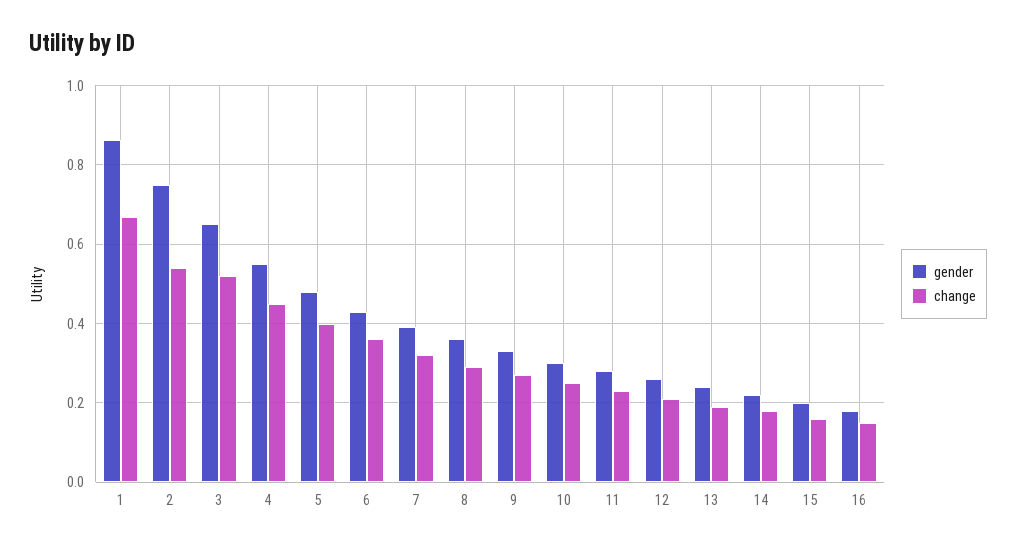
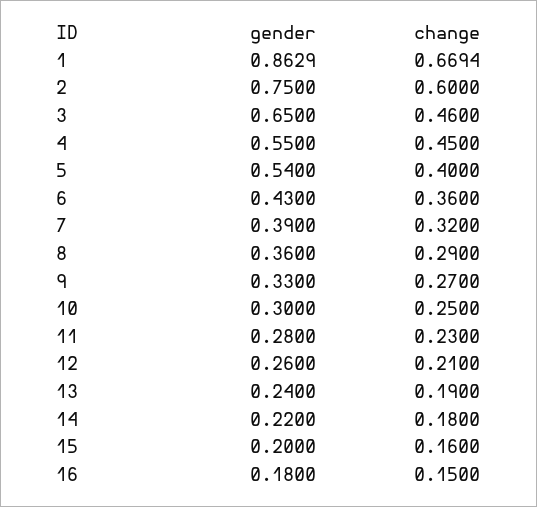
  {
    "gender": {
      "1": 0.8629,
      "2": 0.75,
      "3": 0.65,
      "4": 0.55,
-     "5": 0.48,
+     "5": 0.54,
      "6": 0.43,
      "7": 0.39,
      "8": 0.36,
      "9": 0.33,
      "10": 0.3,
      "11": 0.28,
      "12": 0.26,
      "13": 0.24,
      "14": 0.22,
      "15": 0.2,
      "16": 0.18
    },
    "change": {
      "1": 0.6694,
-     "2": 0.54,
+     "2": 0.6,
-     "3": 0.52,
+     "3": 0.46,
      "4": 0.45,
      "5": 0.4,
      "6": 0.36,
      "7": 0.32,
      "8": 0.29,
      "9": 0.27,
      "10": 0.25,
      "11": 0.23,
      "12": 0.21,
      "13": 0.19,
      "14": 0.18,
      "15": 0.16,
      "16": 0.15
    }
  }

